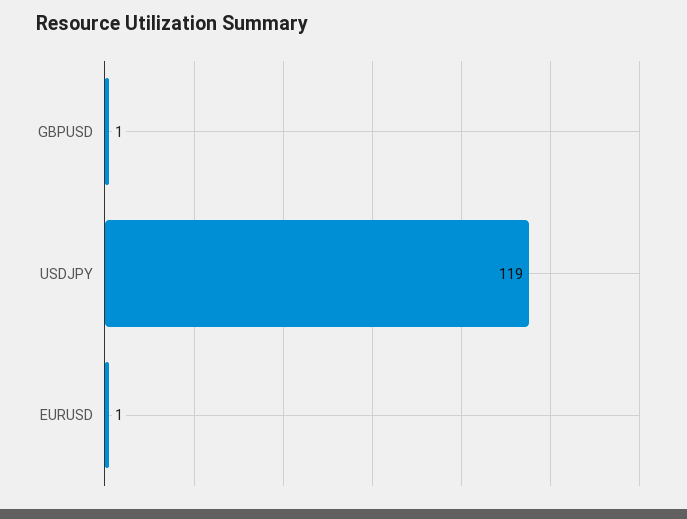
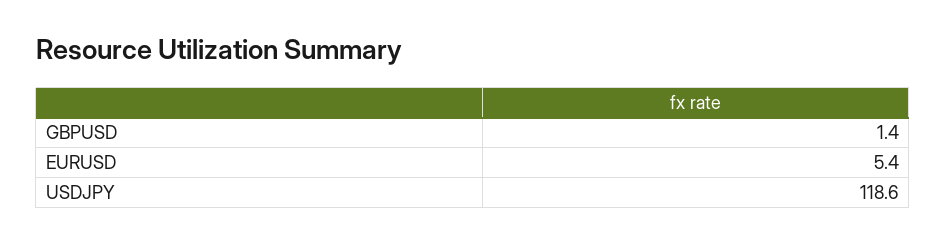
  {
    "GBPUSD": 1.4,
    "USDJPY": 118.6,
-   "EURUSD": 1
+   "EURUSD": 5.4
  }

